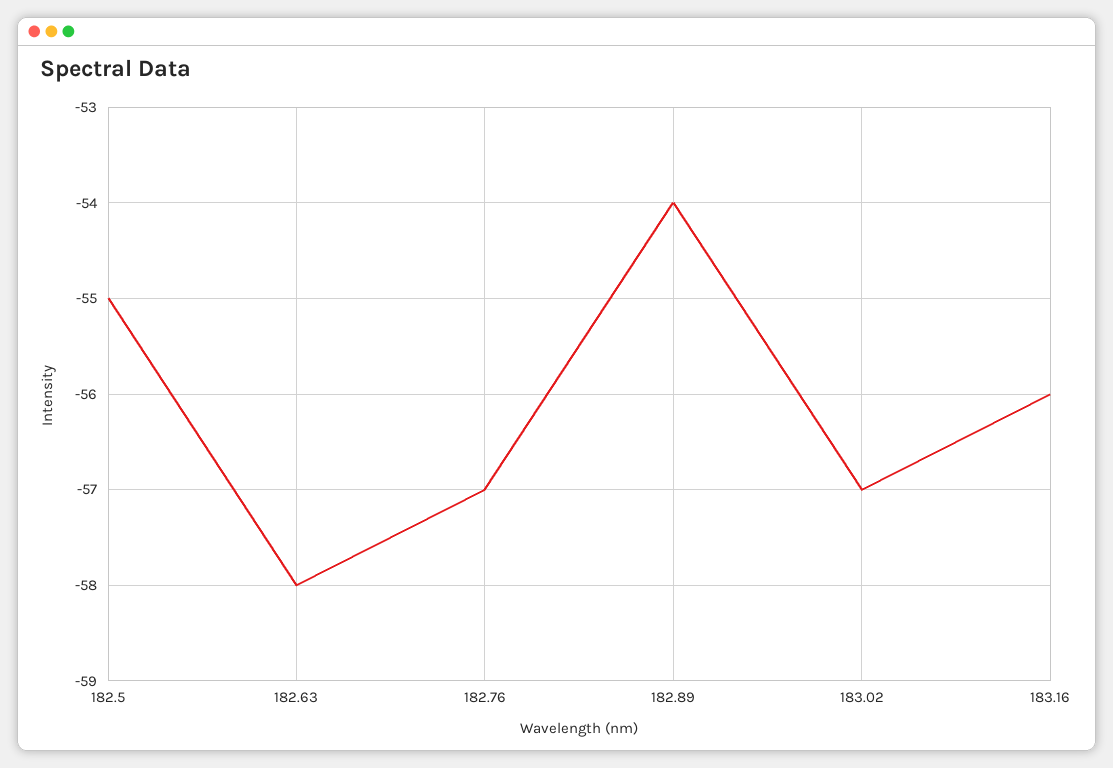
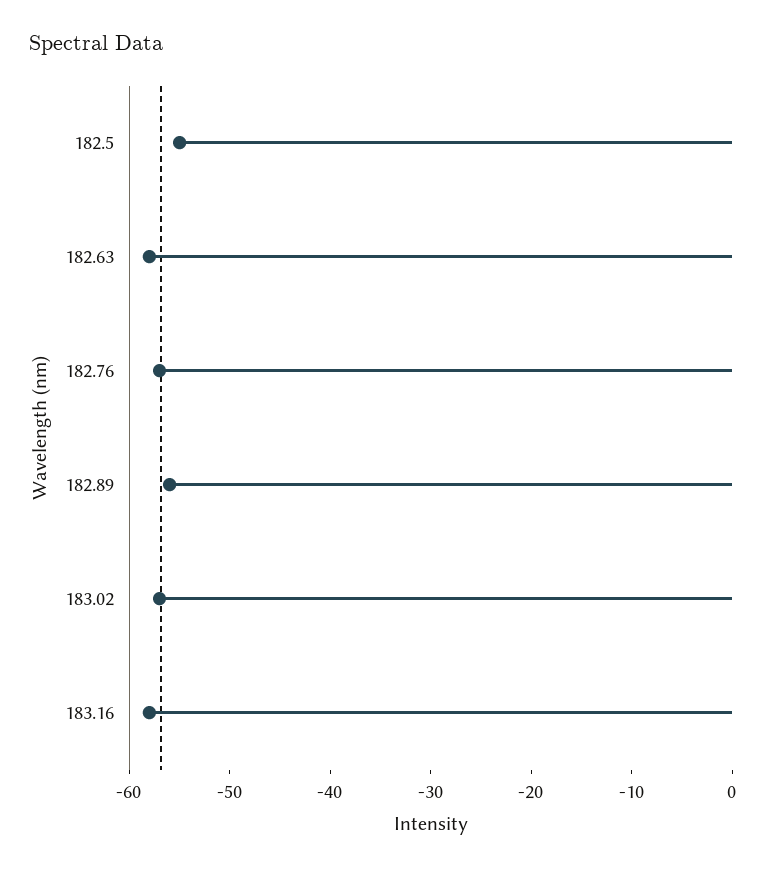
  {
    "182.5": -55,
    "182.63": -58,
    "182.76": -57,
-   "182.89": -54,
+   "182.89": -56,
    "183.02": -57,
-   "183.16": -56
+   "183.16": -58
  }

